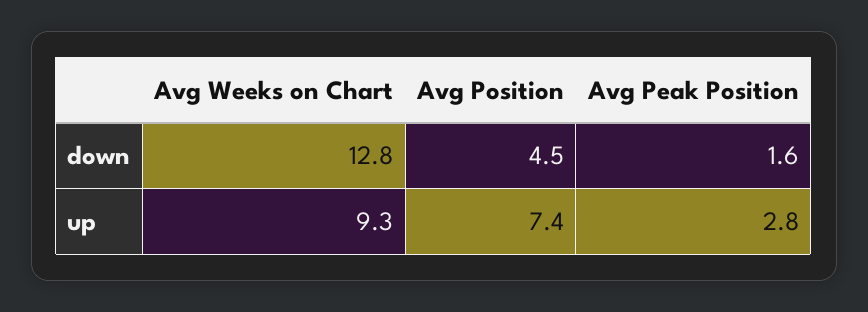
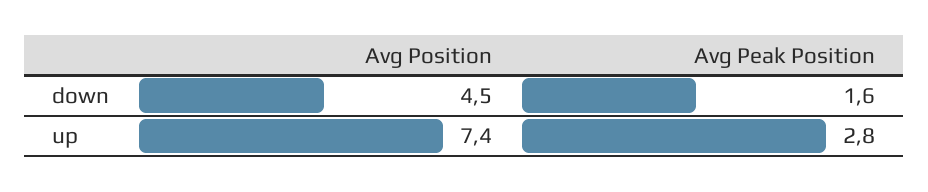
  {
-   "Avg Weeks on Chart": {
-     "down": 12.8,
-     "up": 9.3
-   },
    "Avg Position": {
      "down": 4.5,
      "up": 7.4
    },
    "Avg Peak Position": {
      "down": 1.6,
      "up": 2.8
    }
  }

